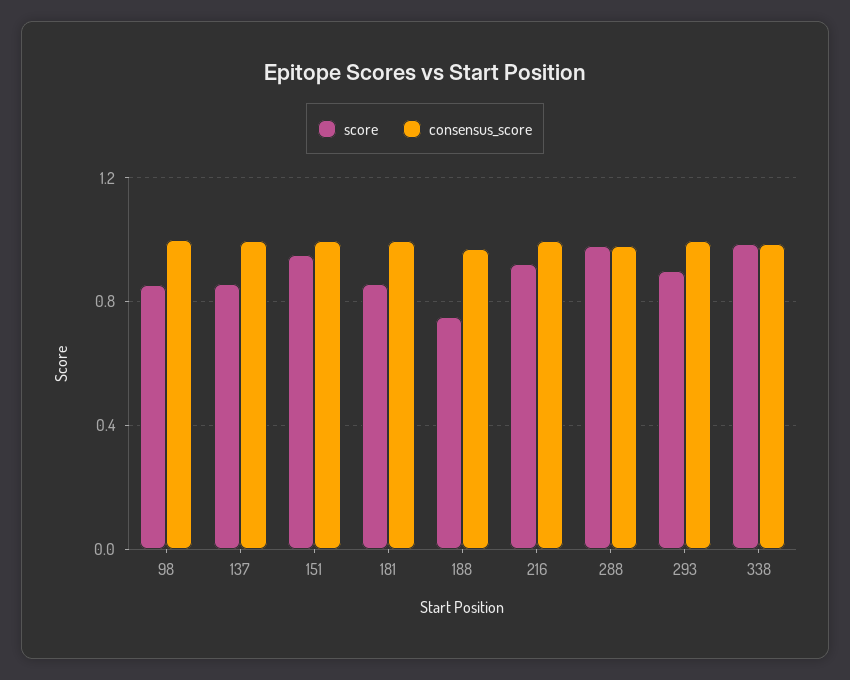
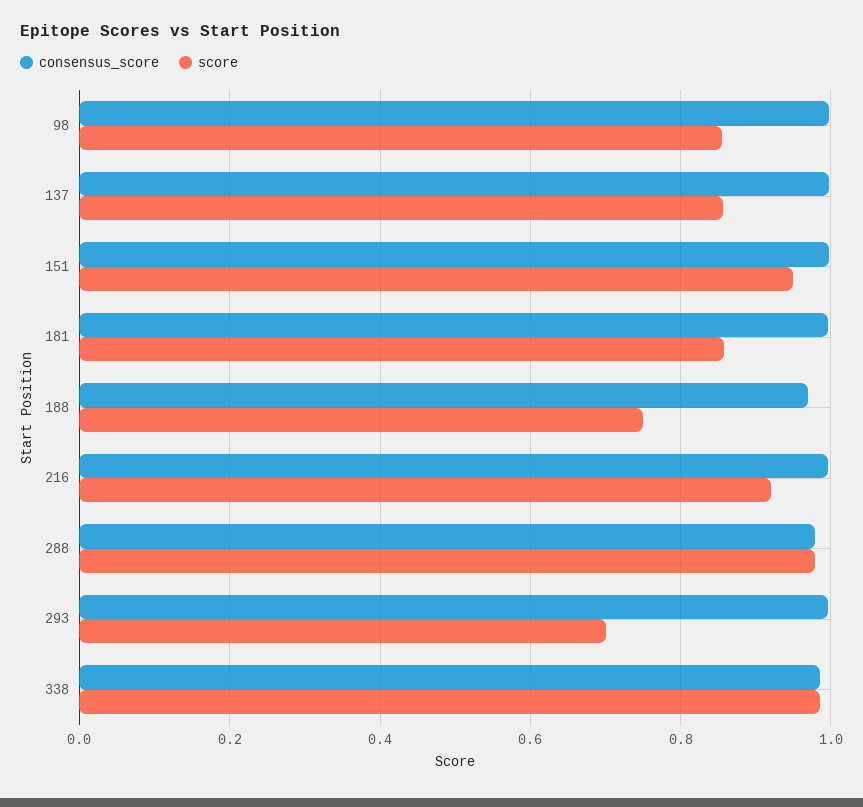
  {
    "score": {
      "98": 0.86,
      "137": 0.86,
      "151": 0.96,
      "181": 0.86,
      "188": 0.76,
      "216": 0.92,
      "288": 0.98,
-     "293": 0.9,
+     "293": 0.7,
      "338": 0.98
    },
    "consensus_score": {
      "98": 1,
      "137": 1,
      "151": 1,
      "181": 1,
      "188": 0.98,
      "216": 1,
      "288": 0.98,
      "293": 1,
      "338": 0.98
    }
  }

